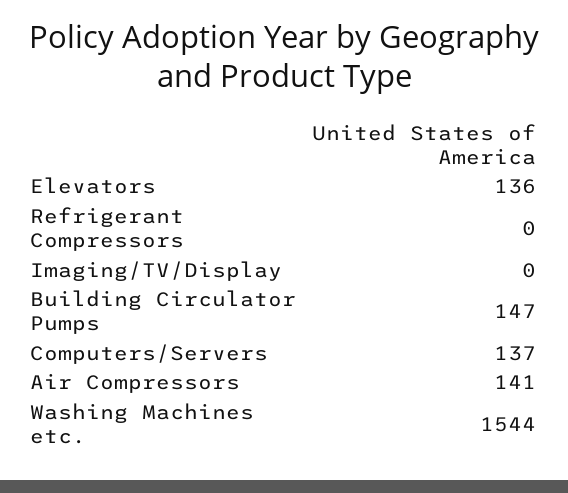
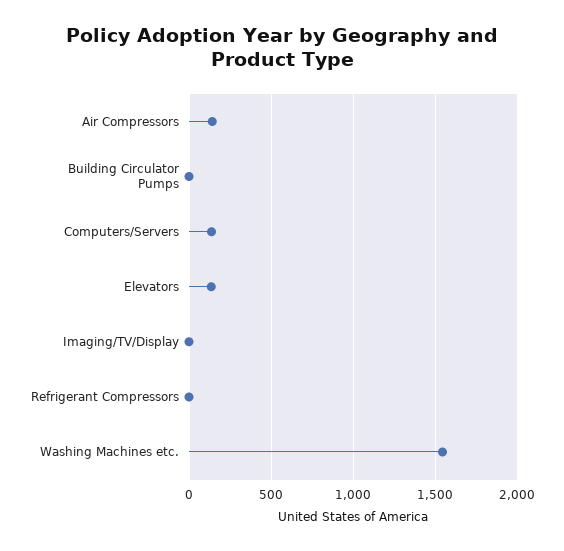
  {
    "Elevators": 136,
    "Refrigerant Compressors": 0,
    "Imaging/TV/Display": 0,
-   "Building Circulator Pumps": 147,
+   "Building Circulator Pumps": 0,
    "Computers/Servers": 137,
    "Air Compressors": 141,
    "Washing Machines etc.": 1544
  }

